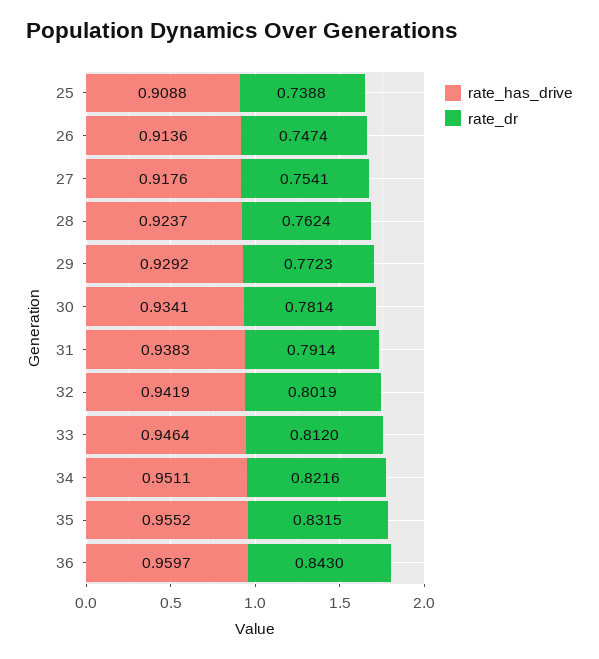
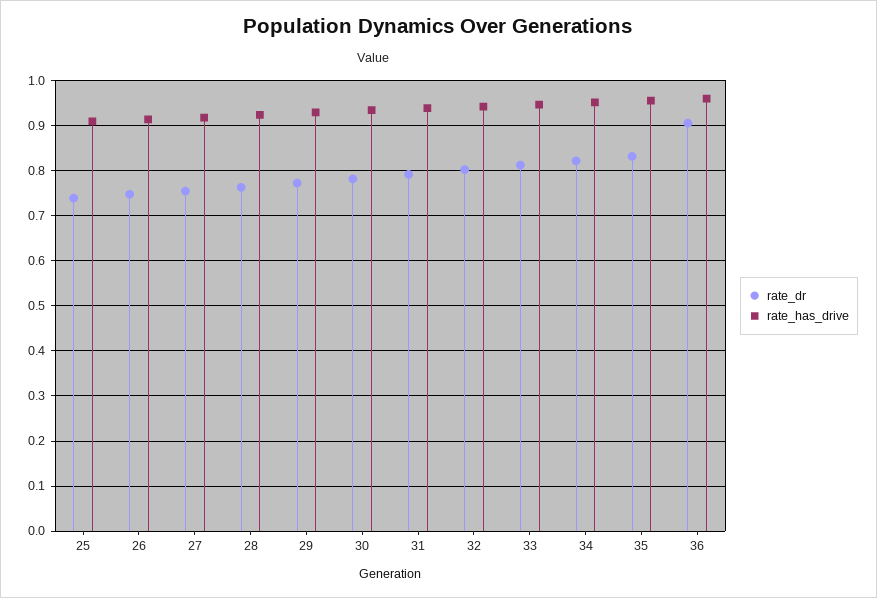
  {
    "rate_has_drive": {
      "25": 0.9088,
      "26": 0.9136,
      "27": 0.9176,
      "28": 0.9237,
      "29": 0.9292,
      "30": 0.9341,
      "31": 0.9383,
      "32": 0.9419,
      "33": 0.9464,
      "34": 0.9511,
      "35": 0.9552,
      "36": 0.9597
    },
    "rate_dr": {
      "25": 0.7388,
      "26": 0.7474,
      "27": 0.7541,
      "28": 0.7624,
      "29": 0.7723,
      "30": 0.7814,
      "31": 0.7914,
      "32": 0.8019,
      "33": 0.812,
      "34": 0.8216,
      "35": 0.8315,
-     "36": 0.843
+     "36": 0.9
    }
  }

